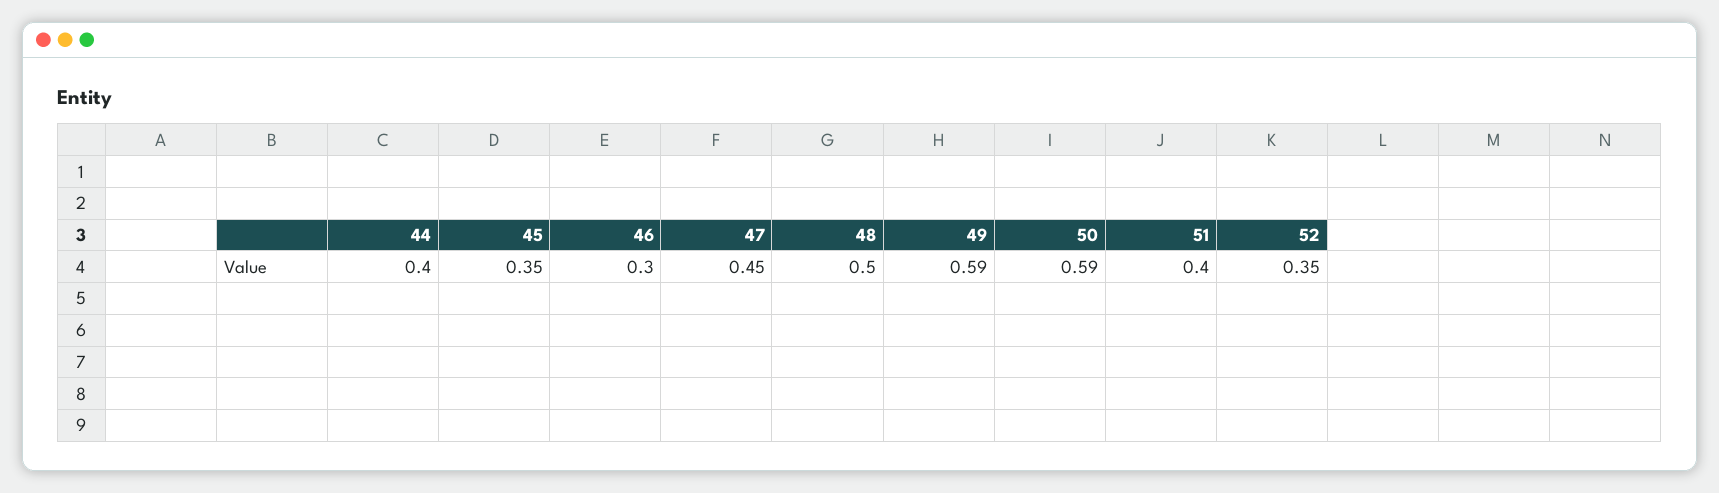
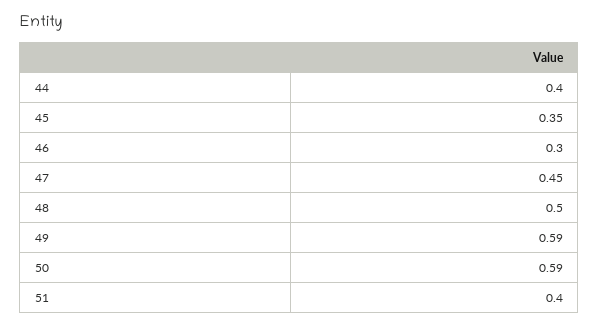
  {
    "44": 0.4,
    "45": 0.35,
    "46": 0.3,
    "47": 0.45,
    "48": 0.5,
    "49": 0.59,
    "50": 0.59,
-   "51": 0.4,
+   "51": 0.4
-   "52": 0.35
  }

